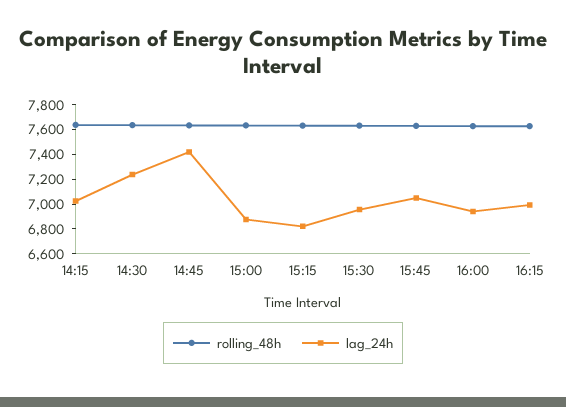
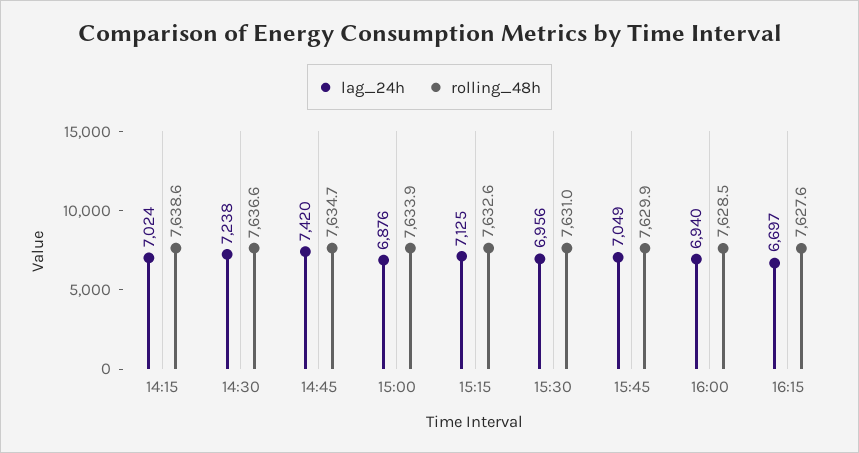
  {
    "rolling_48h": {
      "14:15": 7638.6,
      "14:30": 7636.6,
      "14:45": 7634.7,
      "15:00": 7633.9,
      "15:15": 7632.6,
      "15:30": 7631,
      "15:45": 7629.9,
      "16:00": 7628.5,
      "16:15": 7627.6
    },
    "lag_24h": {
      "14:15": 7024,
      "14:30": 7238,
      "14:45": 7420,
      "15:00": 6876,
-     "15:15": 6800,
+     "15:15": 7125,
      "15:30": 6956,
      "15:45": 7049,
      "16:00": 6940,
-     "16:15": 7000
+     "16:15": 6697
    }
  }

